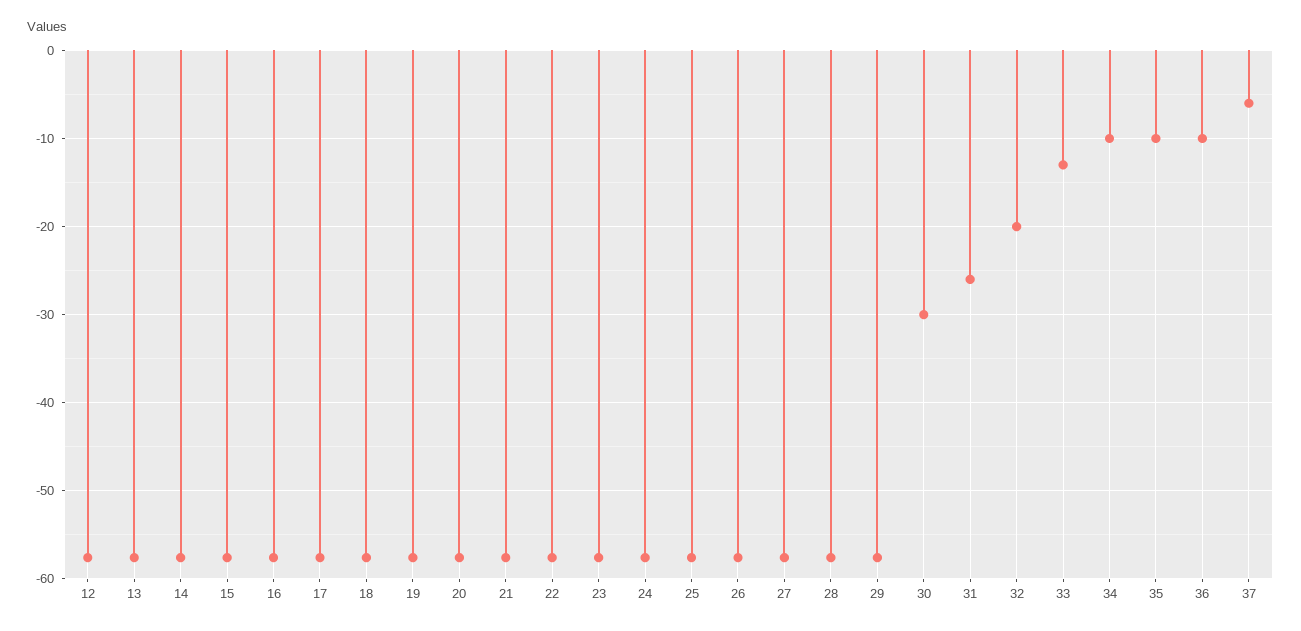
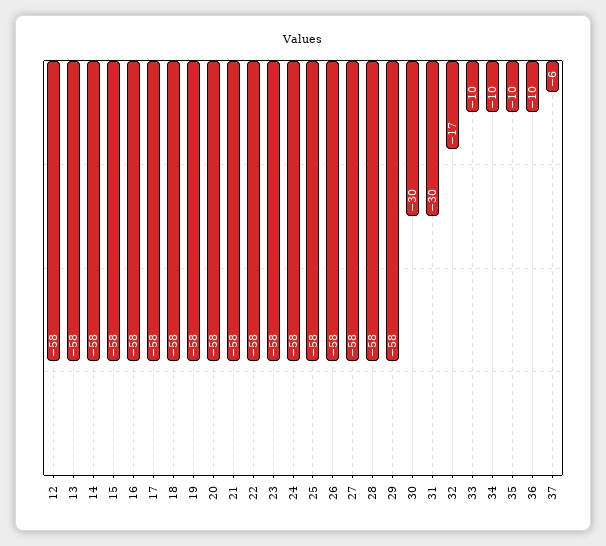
  {
    "12": -58,
    "13": -58,
    "14": -58,
    "15": -58,
    "16": -58,
    "17": -58,
    "18": -58,
    "19": -58,
    "20": -58,
    "21": -58,
    "22": -58,
    "23": -58,
    "24": -58,
    "25": -58,
    "26": -58,
    "27": -58,
    "28": -58,
    "29": -58,
    "30": -30,
-   "31": -26,
+   "31": -30,
-   "32": -20,
+   "32": -17,
-   "33": -13,
+   "33": -10,
    "34": -10,
    "35": -10,
    "36": -10,
    "37": -6
  }

